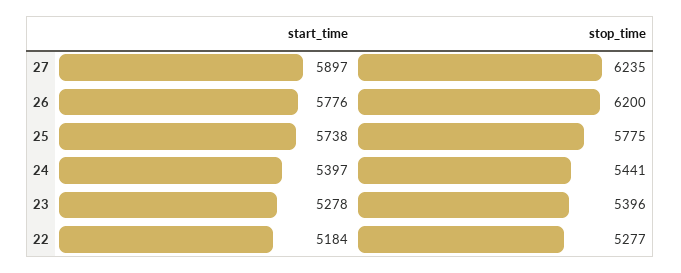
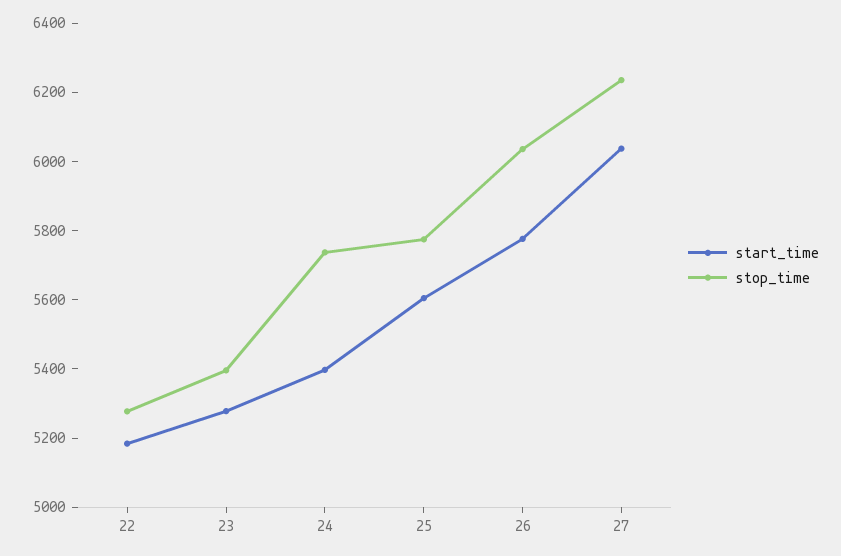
  {
    "start_time": {
-     "27": 5897,
+     "27": 6050,
      "26": 5776,
-     "25": 5738,
+     "25": 5600,
      "24": 5397,
      "23": 5278,
      "22": 5184
    },
    "stop_time": {
      "27": 6235,
-     "26": 6200,
+     "26": 6050,
      "25": 5775,
-     "24": 5441,
+     "24": 5750,
      "23": 5396,
      "22": 5277
    }
  }

